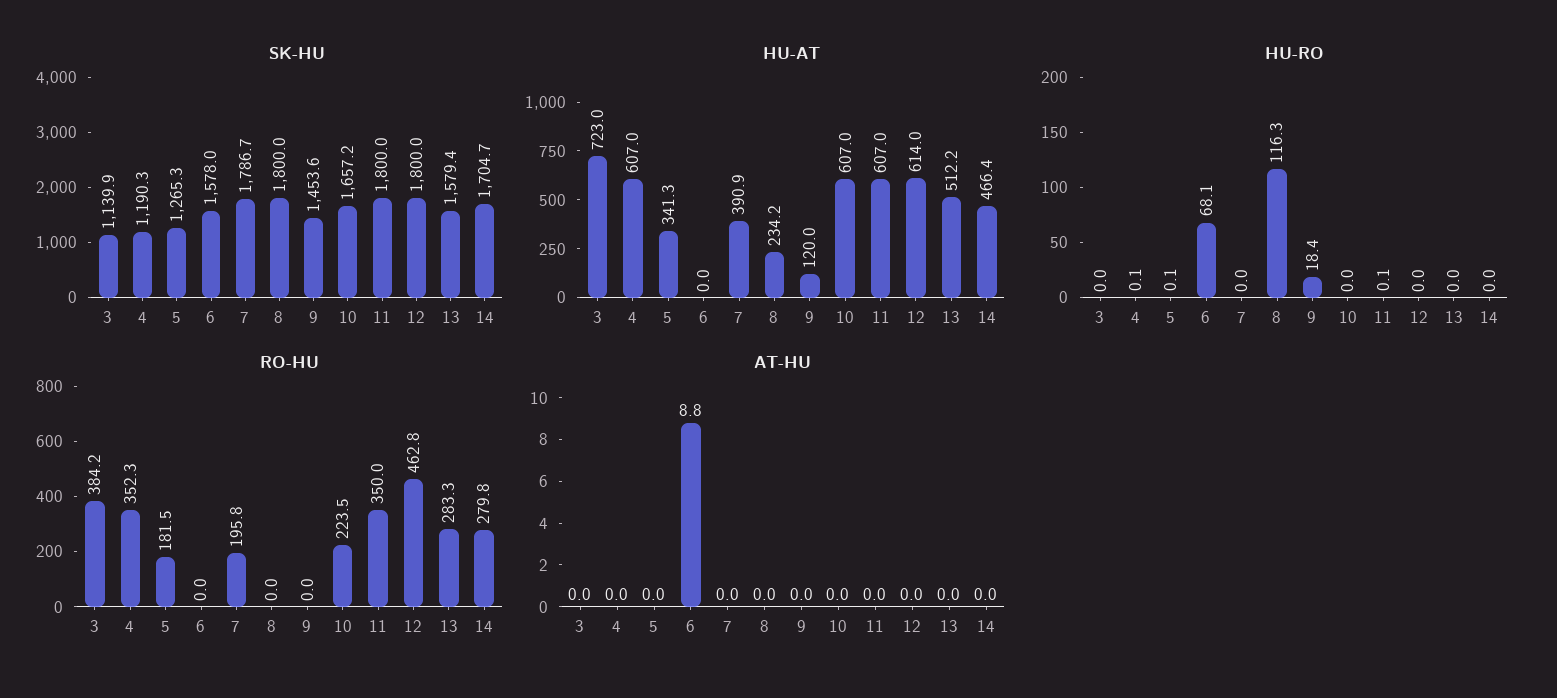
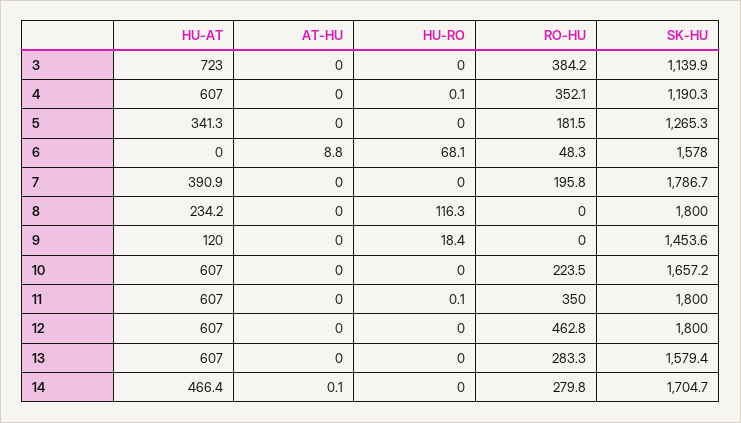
  {
    "SK-HU": {
      "3": 1139.9,
      "4": 1190.3,
      "5": 1265.3,
      "6": 1578,
      "7": 1786.7,
      "8": 1800,
      "9": 1453.6,
      "10": 1657.2,
      "11": 1800,
      "12": 1800,
      "13": 1579.4,
      "14": 1704.7
    },
    "HU-AT": {
      "3": 723,
      "4": 607,
      "5": 341.3,
      "6": 0,
      "7": 390.9,
      "8": 234.2,
      "9": 120,
      "10": 607,
      "11": 607,
-     "12": 614,
+     "12": 607,
-     "13": 512.2,
+     "13": 607,
      "14": 466.4
    },
    "HU-RO": {
      "3": 0,
      "4": 0.1,
-     "5": 0.1,
+     "5": 0,
      "6": 68.1,
      "7": 0,
      "8": 116.3,
      "9": 18.4,
      "10": 0,
      "11": 0.1,
      "12": 0,
      "13": 0,
      "14": 0
    },
    "RO-HU": {
      "3": 384.2,
-     "4": 352.3,
+     "4": 352.1,
      "5": 181.5,
-     "6": 0,
+     "6": 48.3,
      "7": 195.8,
      "8": 0,
      "9": 0,
      "10": 223.5,
      "11": 350,
      "12": 462.8,
      "13": 283.3,
      "14": 279.8
    },
    "AT-HU": {
      "3": 0,
      "4": 0,
      "5": 0,
      "6": 8.8,
      "7": 0,
      "8": 0,
      "9": 0,
      "10": 0,
      "11": 0,
      "12": 0,
      "13": 0,
-     "14": 0
+     "14": 0.1
    }
  }

